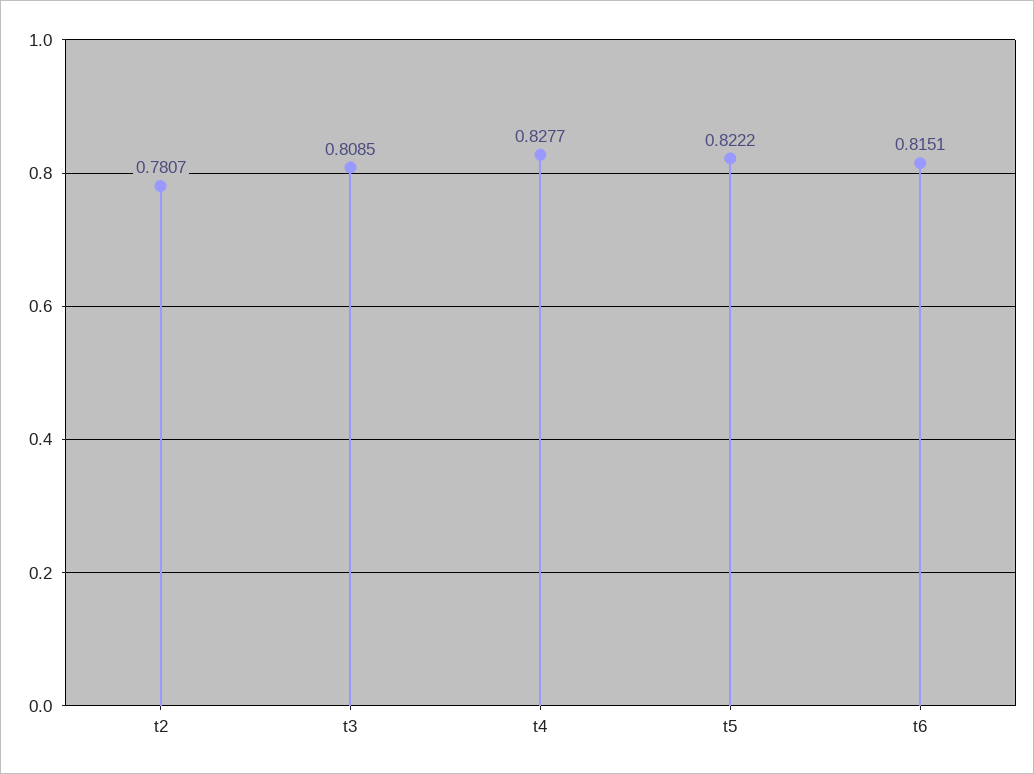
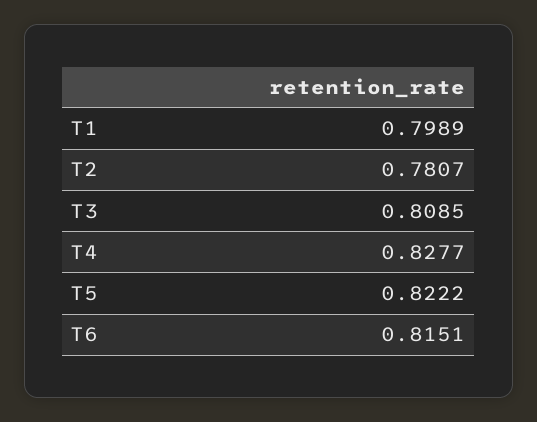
  {
    "t2": 0.7807,
    "t3": 0.8085,
    "t4": 0.8277,
    "t5": 0.8222,
-   "t6": 0.8151
+   "t6": 0.8151,
+   "T1": 0.7989
  }

